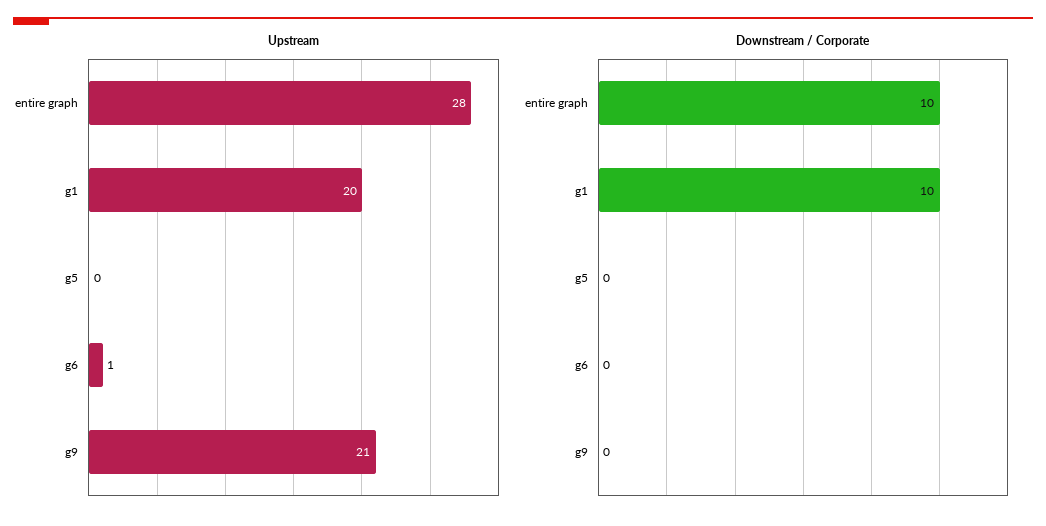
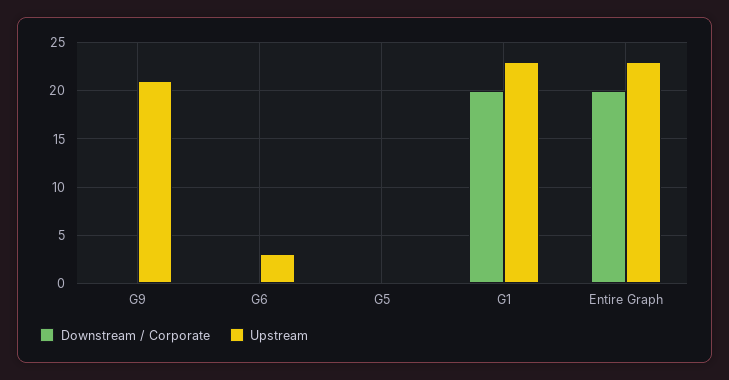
  {
    "Upstream": {
-     "entire graph": 28,
+     "entire graph": 23,
-     "g1": 20,
+     "g1": 23,
      "g5": 0,
-     "g6": 1,
+     "g6": 3,
      "g9": 21
    },
    "Downstream / Corporate": {
-     "entire graph": 10,
+     "entire graph": 20,
-     "g1": 10,
+     "g1": 20,
      "g5": 0,
      "g6": 0,
      "g9": 0
    }
  }

